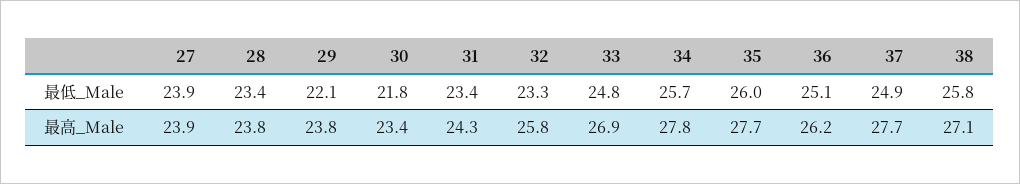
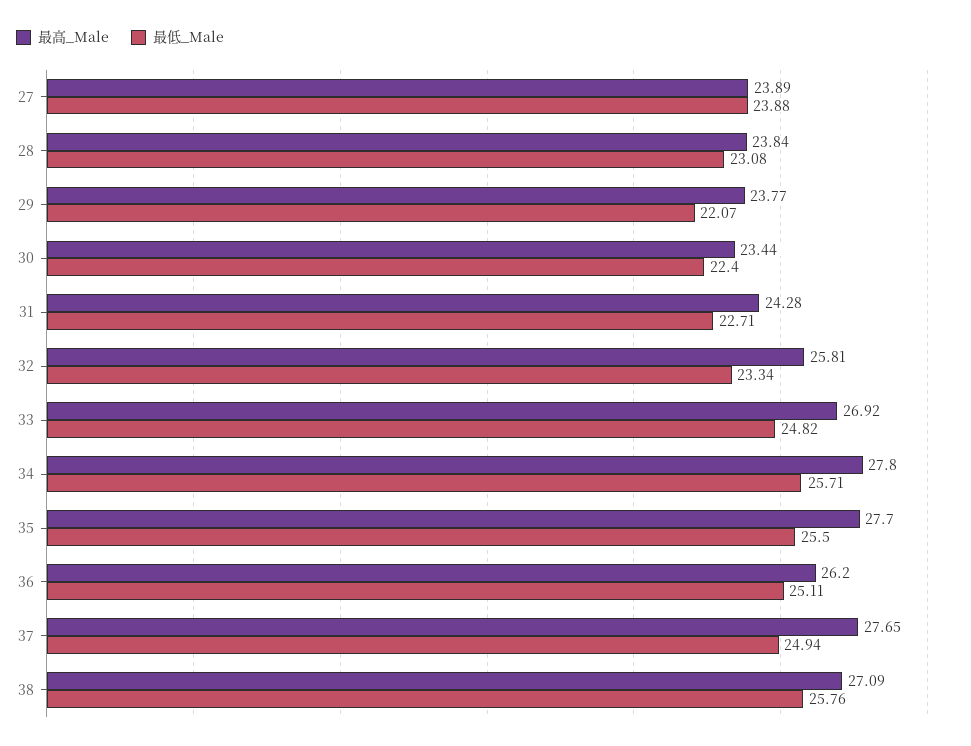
  {
    "最低_Male": {
      "27": 23.88,
-     "28": 23.4,
+     "28": 23.08,
      "29": 22.07,
-     "30": 21.8,
+     "30": 22.4,
-     "31": 23.4,
+     "31": 22.71,
      "32": 23.34,
      "33": 24.82,
      "34": 25.71,
-     "35": 26,
+     "35": 25.5,
      "36": 25.11,
      "37": 24.94,
      "38": 25.76
    },
    "最高_Male": {
      "27": 23.89,
      "28": 23.84,
      "29": 23.77,
      "30": 23.44,
      "31": 24.28,
      "32": 25.81,
      "33": 26.92,
      "34": 27.8,
      "35": 27.7,
      "36": 26.2,
      "37": 27.65,
      "38": 27.09
    }
  }

